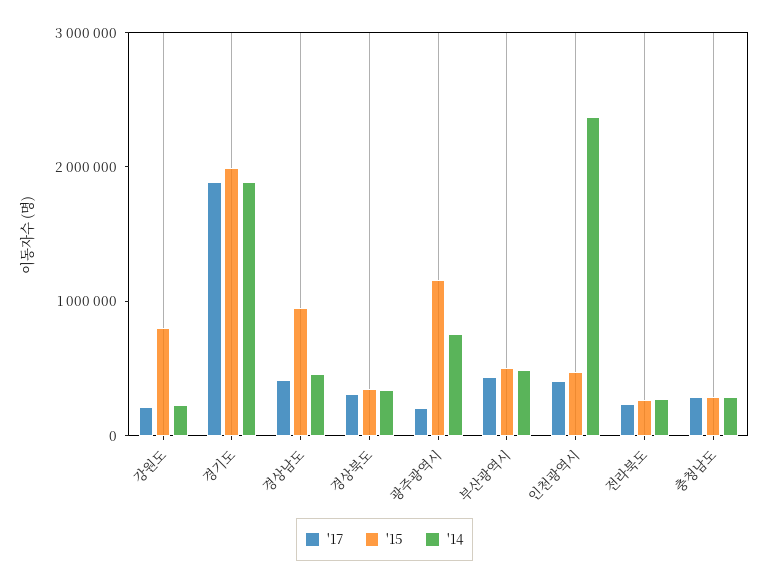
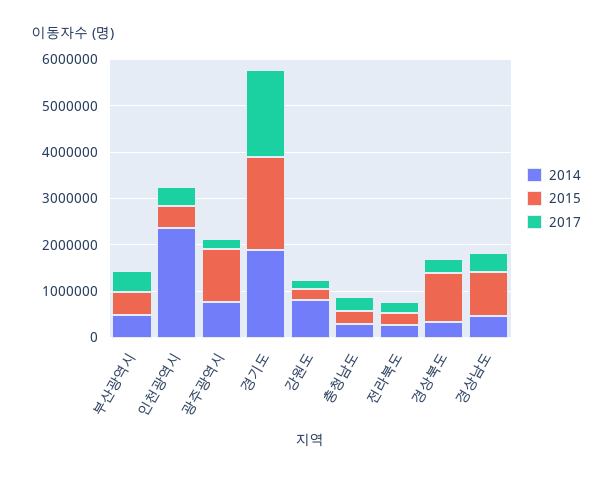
  {
    "'17": {
      "강원도": 200000,
      "경기도": 1800000,
      "경상남도": 400000,
      "경상북도": 400000,
      "광주광역시": 200000,
      "부산광역시": 400000,
      "인천광역시": 400000,
      "전라북도": 200000,
      "충청남도": 200000
    },
    "'15": {
-     "강원도": 800000,
+     "강원도": 200000,
      "경기도": 2000000,
      "경상남도": 1000000,
-     "경상북도": 400000,
+     "경상북도": 1000000,
      "광주광역시": 1200000,
      "부산광역시": 600000,
      "인천광역시": 400000,
      "전라북도": 200000,
      "충청남도": 200000
    },
    "'14": {
-     "강원도": 200000,
+     "강원도": 800000,
      "경기도": 1800000,
      "경상남도": 400000,
      "경상북도": 400000,
      "광주광역시": 800000,
      "부산광역시": 400000,
      "인천광역시": 2400000,
      "전라북도": 200000,
      "충청남도": 200000
    }
  }

